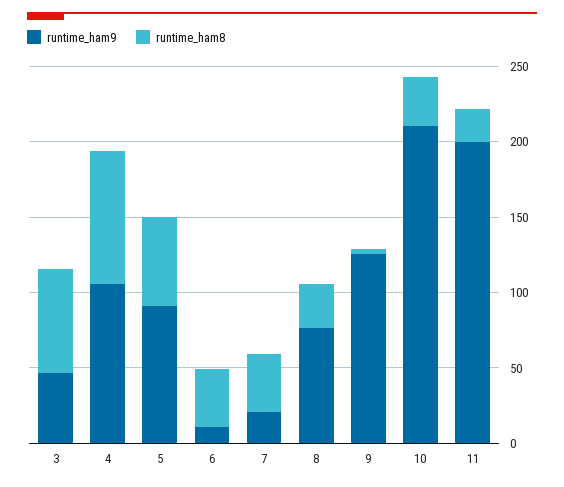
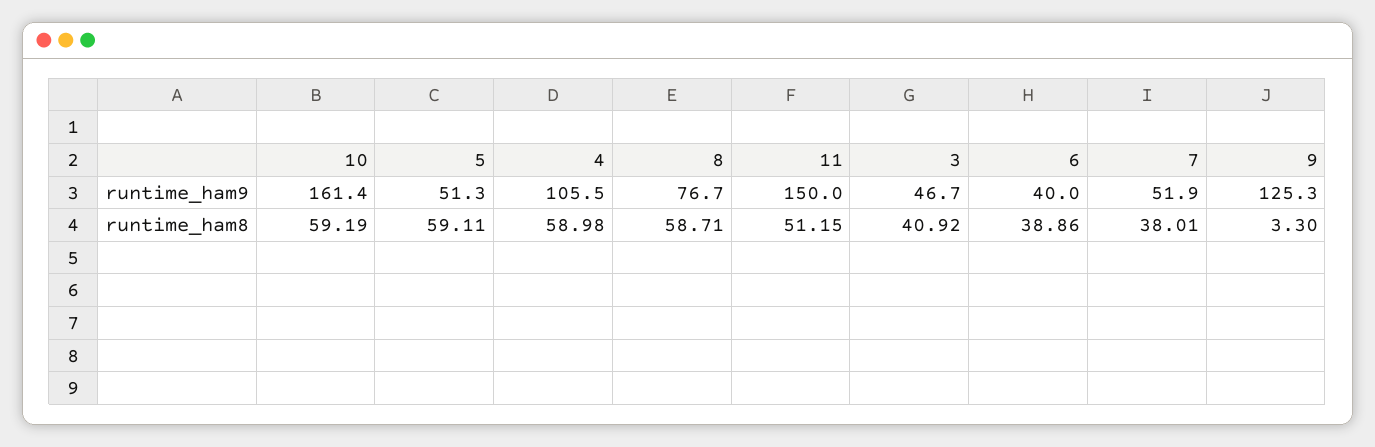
  {
    "runtime_ham9": {
      "3": 46.7,
      "4": 105.5,
-     "5": 90,
+     "5": 51.3,
-     "6": 10,
+     "6": 40,
-     "7": 20,
+     "7": 51.9,
      "8": 76.7,
      "9": 125.3,
-     "10": 210,
+     "10": 161.4,
-     "11": 200
+     "11": 150
    },
    "runtime_ham8": {
-     "3": 70,
+     "3": 40.92,
-     "4": 90,
+     "4": 58.98,
      "5": 59.11,
      "6": 38.86,
      "7": 38.01,
-     "8": 30,
+     "8": 58.71,
      "9": 3.3,
-     "10": 30,
+     "10": 59.19,
-     "11": 20
+     "11": 51.15
    }
  }

